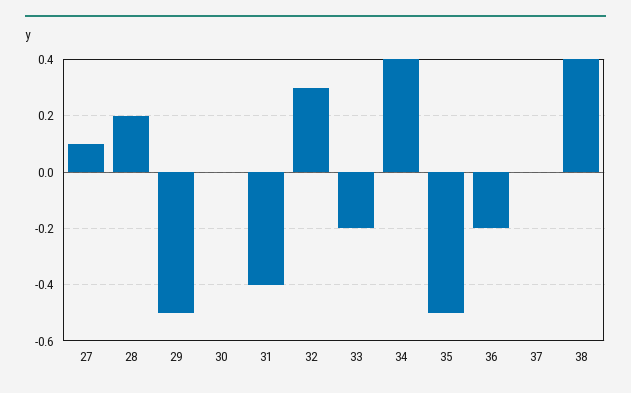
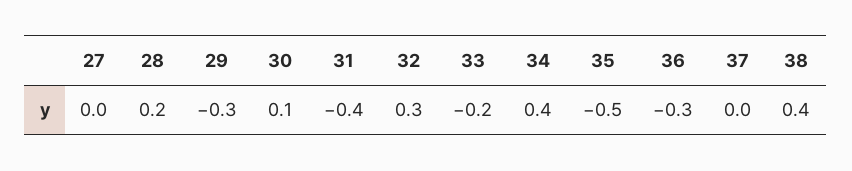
  {
-   "27": 0.1,
+   "27": 0,
    "28": 0.2,
-   "29": -0.5,
+   "29": -0.3,
-   "30": 0,
+   "30": 0.1,
    "31": -0.4,
    "32": 0.3,
    "33": -0.2,
    "34": 0.4,
    "35": -0.5,
-   "36": -0.2,
+   "36": -0.3,
    "37": 0,
    "38": 0.4
  }

